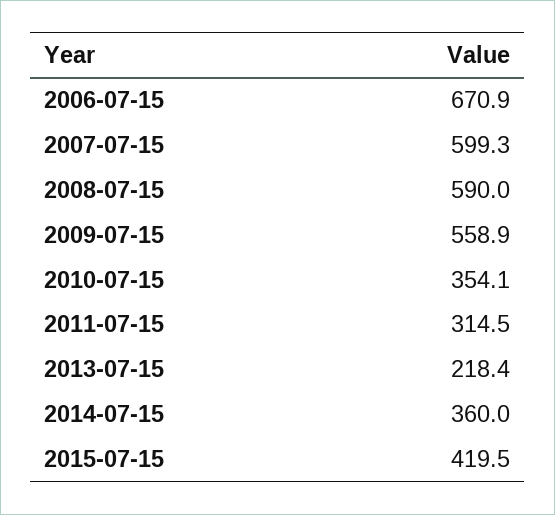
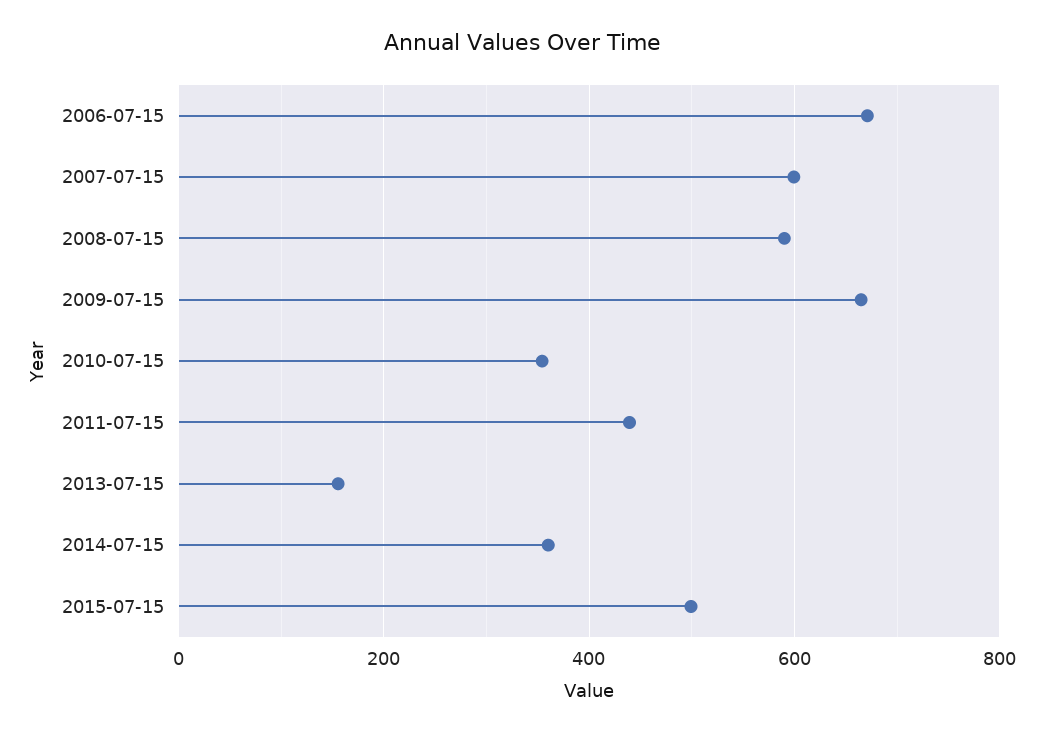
  {
    "2006-07-15": 670.9,
    "2007-07-15": 599.3,
    "2008-07-15": 590,
-   "2009-07-15": 558.9,
+   "2009-07-15": 660,
    "2010-07-15": 354.1,
-   "2011-07-15": 314.5,
+   "2011-07-15": 440,
-   "2013-07-15": 218.4,
+   "2013-07-15": 160,
    "2014-07-15": 360,
-   "2015-07-15": 419.5
+   "2015-07-15": 500
  }

